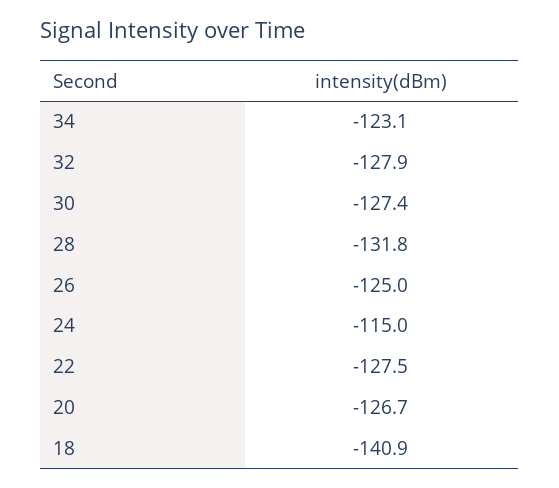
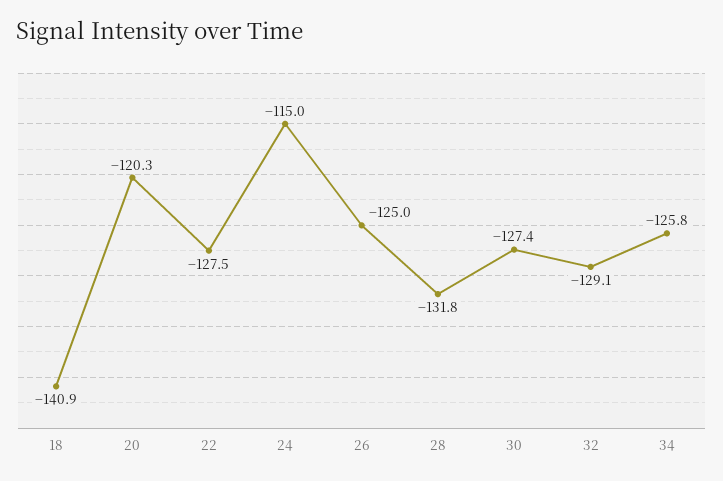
  {
-   "34": -123.1,
+   "34": -125.8,
-   "32": -127.9,
+   "32": -129.1,
    "30": -127.4,
    "28": -131.8,
    "26": -125,
    "24": -115,
    "22": -127.5,
-   "20": -126.7,
+   "20": -120.3,
    "18": -140.9
  }

